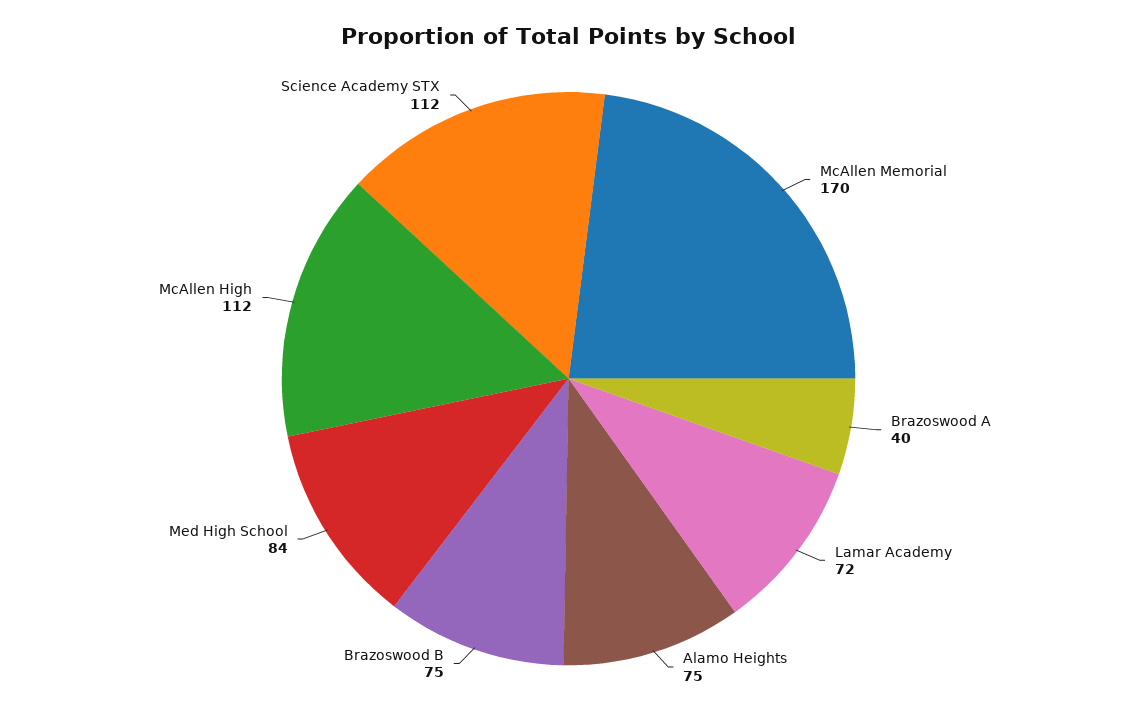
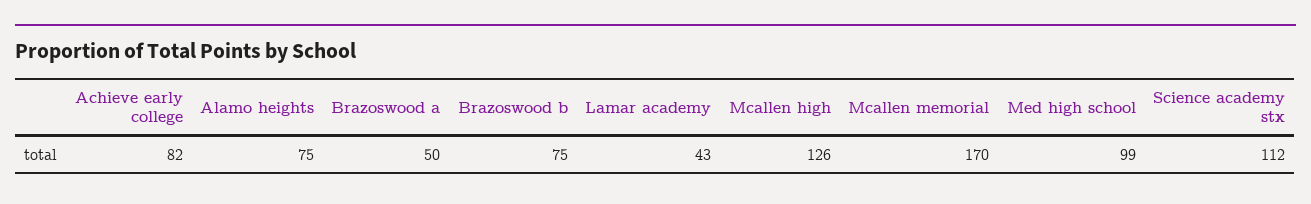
  {
    "McAllen Memorial": 170,
-   "Brazoswood A": 40,
+   "Brazoswood A": 50,
-   "Lamar Academy": 72,
+   "Lamar Academy": 43,
    "Alamo Heights": 75,
    "Brazoswood B": 75,
-   "Med High School": 84,
+   "Med High School": 99,
-   "McAllen High": 112,
+   "McAllen High": 126,
-   "Science Academy STX": 112
+   "Science Academy STX": 112,
+   "Achieve early college": 82
  }

